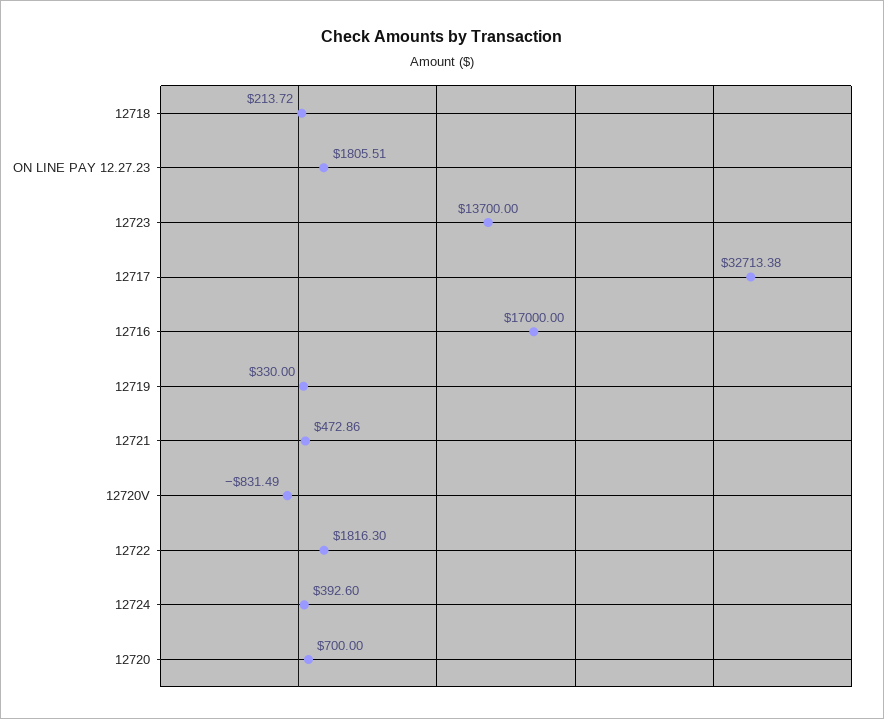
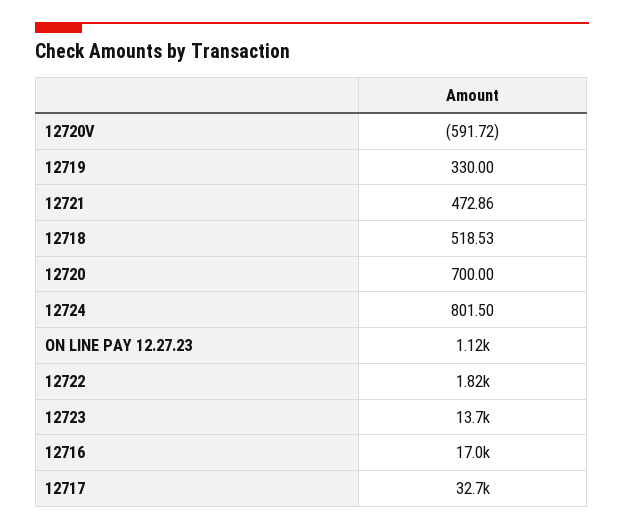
  {
-   "12718": 213.72,
+   "12718": 518.53,
-   "ON LINE PAY 12.27.23": 1805.51,
+   "ON LINE PAY 12.27.23": 1120,
    "12723": 13700,
    "12717": 32713.38,
    "12716": 17000,
    "12719": 330,
    "12721": 472.86,
-   "12720V": -831.49,
+   "12720V": -591.72,
    "12722": 1816.3,
-   "12724": 392.6,
+   "12724": 801.5,
    "12720": 700
  }

